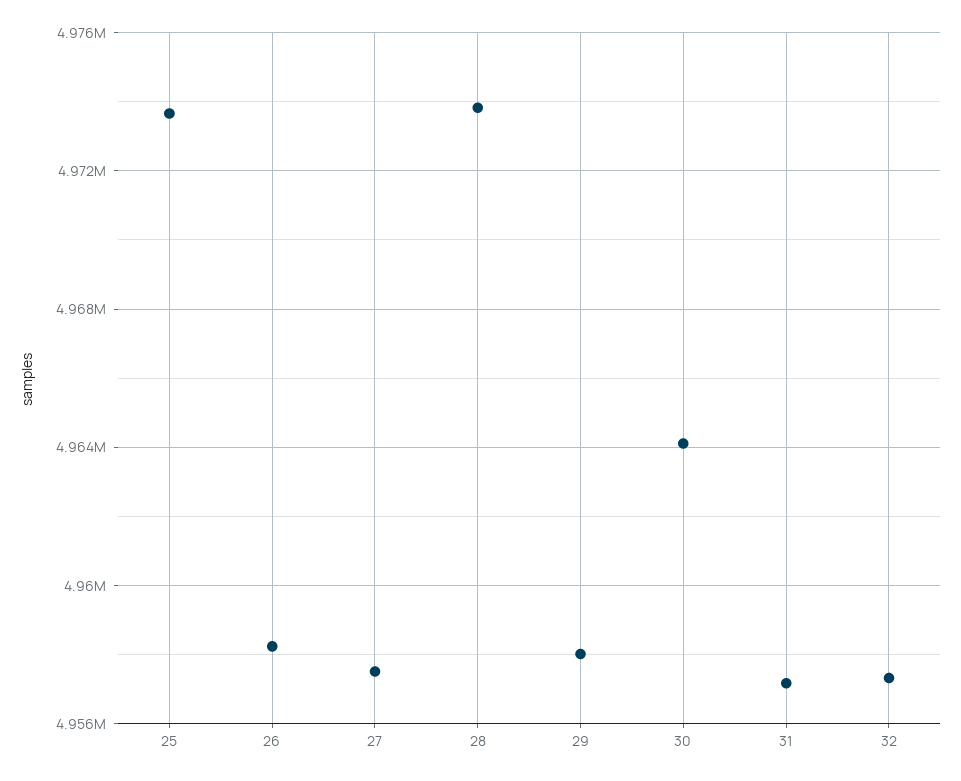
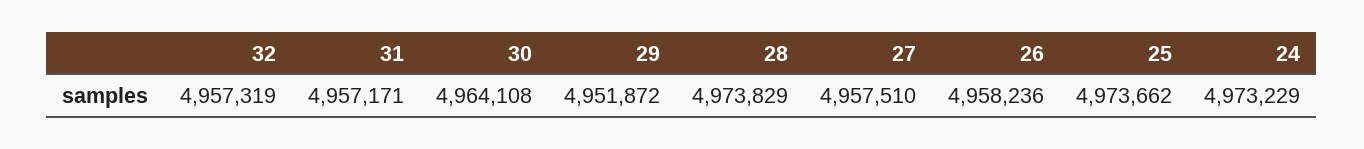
  {
    "25": 4973662,
    "26": 4958236,
    "27": 4957510,
    "28": 4973829,
-   "29": 4958000,
+   "29": 4951872,
    "30": 4964108,
    "31": 4957171,
-   "32": 4957319
+   "32": 4957319,
+   "24": 4973229
  }

